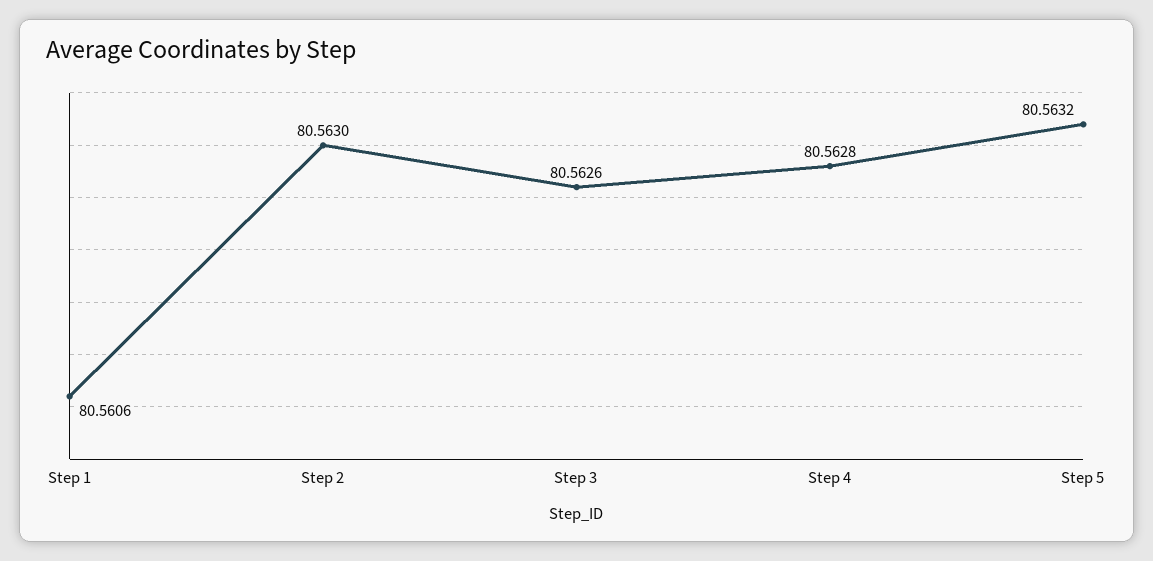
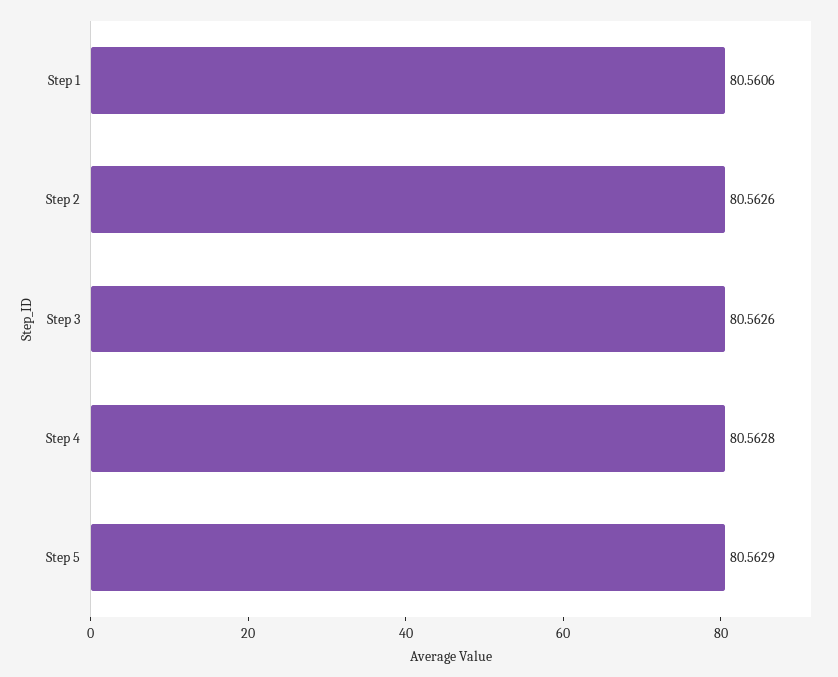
  {
    "Step 1": 80.5606,
-   "Step 2": 80.563,
+   "Step 2": 80.5626,
    "Step 3": 80.5626,
    "Step 4": 80.5628,
-   "Step 5": 80.5632
+   "Step 5": 80.5629
  }

